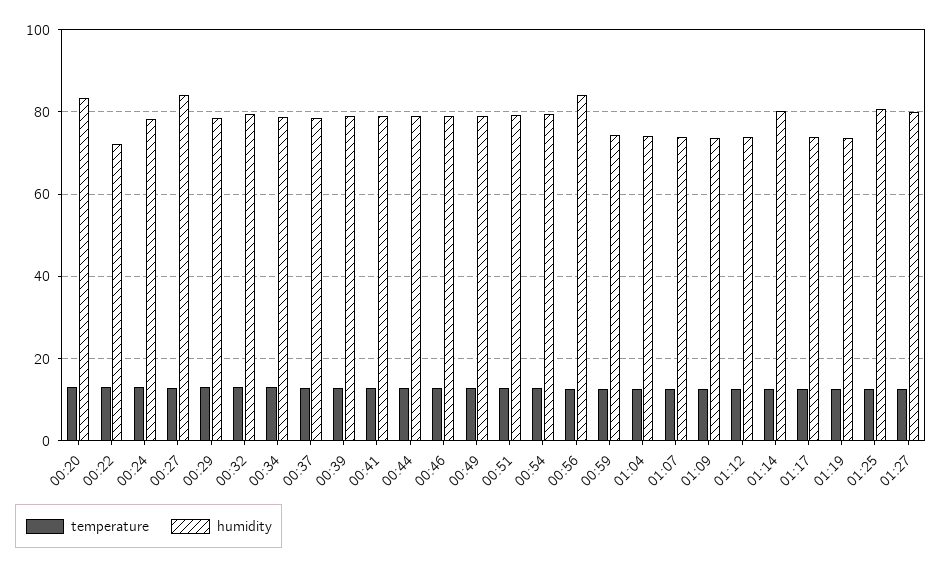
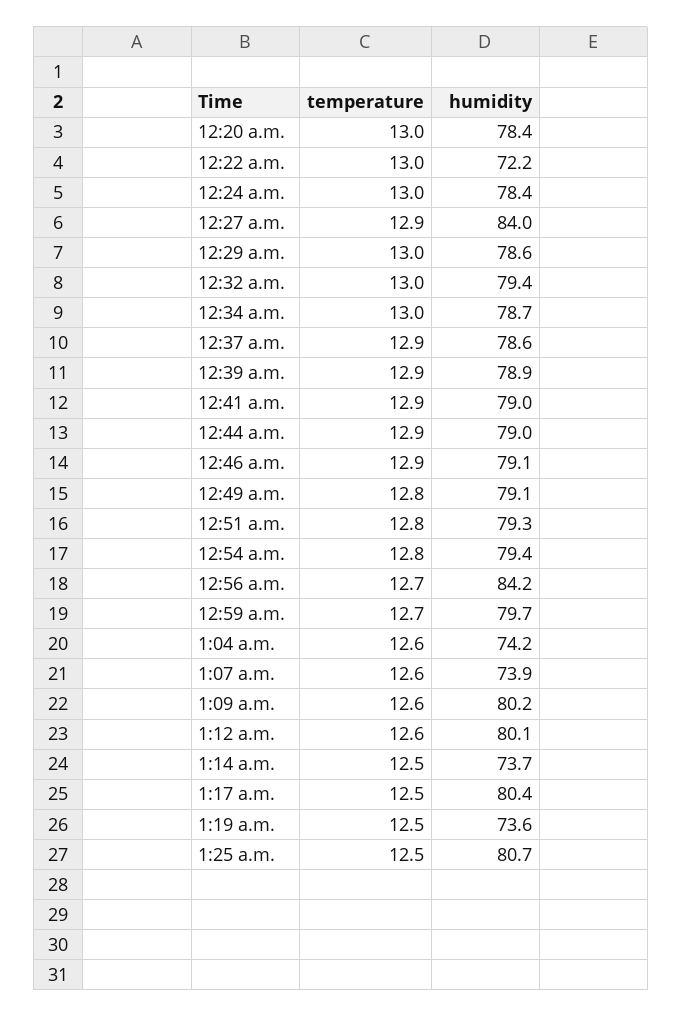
  {
    "temperature": {
      "00:20": 13,
      "00:22": 13,
      "00:24": 13,
      "00:27": 12.9,
      "00:29": 13,
      "00:32": 13,
      "00:34": 13,
      "00:37": 12.9,
      "00:39": 12.9,
      "00:41": 12.9,
      "00:44": 12.9,
      "00:46": 12.9,
      "00:49": 12.8,
      "00:51": 12.8,
      "00:54": 12.8,
      "00:56": 12.7,
      "00:59": 12.7,
      "01:04": 12.6,
      "01:07": 12.6,
      "01:09": 12.6,
      "01:12": 12.6,
      "01:14": 12.5,
      "01:17": 12.5,
      "01:19": 12.5,
-     "01:25": 12.5,
+     "01:25": 12.5
-     "01:27": 12
    },
    "humidity": {
-     "00:20": 84,
+     "00:20": 78.4,
      "00:22": 72.2,
      "00:24": 78.4,
      "00:27": 84,
      "00:29": 78.6,
      "00:32": 79.4,
      "00:34": 78.7,
      "00:37": 78.6,
      "00:39": 78.9,
      "00:41": 79,
      "00:44": 79,
      "00:46": 79.1,
      "00:49": 79.1,
      "00:51": 79.3,
      "00:54": 79.4,
      "00:56": 84.2,
-     "00:59": 74,
+     "00:59": 79.7,
      "01:04": 74.2,
      "01:07": 73.9,
-     "01:09": 74,
+     "01:09": 80.2,
-     "01:12": 74,
+     "01:12": 80.1,
-     "01:14": 80,
+     "01:14": 73.7,
-     "01:17": 74,
+     "01:17": 80.4,
      "01:19": 73.6,
-     "01:25": 80.7,
+     "01:25": 80.7
-     "01:27": 80
    }
  }

